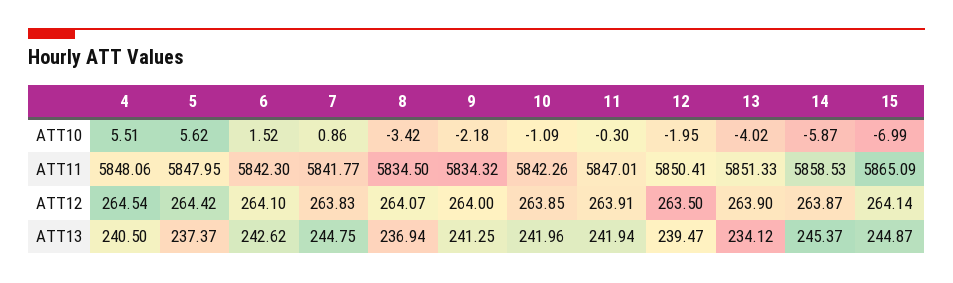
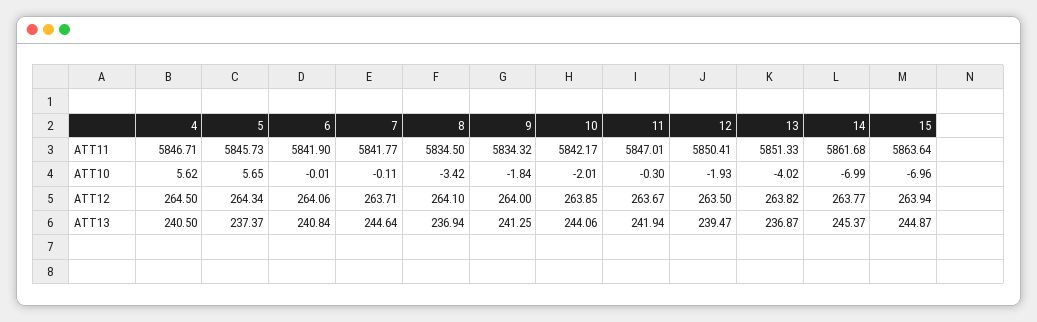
  {
    "4": {
-     "ATT10": 5.51,
+     "ATT10": 5.62,
-     "ATT11": 5848.06,
+     "ATT11": 5846.71,
-     "ATT12": 264.54,
+     "ATT12": 264.5,
      "ATT13": 240.5
    },
    "5": {
-     "ATT10": 5.62,
+     "ATT10": 5.65,
-     "ATT11": 5847.95,
+     "ATT11": 5845.73,
-     "ATT12": 264.42,
+     "ATT12": 264.34,
      "ATT13": 237.37
    },
    "6": {
-     "ATT10": 1.52,
+     "ATT10": -0.01,
-     "ATT11": 5842.3,
+     "ATT11": 5841.9,
-     "ATT12": 264.1,
+     "ATT12": 264.06,
-     "ATT13": 242.62
+     "ATT13": 240.84
    },
    "7": {
-     "ATT10": 0.86,
+     "ATT10": -0.11,
      "ATT11": 5841.77,
-     "ATT12": 263.83,
+     "ATT12": 263.71,
-     "ATT13": 244.75
+     "ATT13": 244.64
    },
    "8": {
      "ATT10": -3.42,
      "ATT11": 5834.5,
-     "ATT12": 264.07,
+     "ATT12": 264.1,
      "ATT13": 236.94
    },
    "9": {
-     "ATT10": -2.18,
+     "ATT10": -1.84,
      "ATT11": 5834.32,
      "ATT12": 264,
      "ATT13": 241.25
    },
    "10": {
-     "ATT10": -1.09,
+     "ATT10": -2.01,
-     "ATT11": 5842.26,
+     "ATT11": 5842.17,
      "ATT12": 263.85,
-     "ATT13": 241.96
+     "ATT13": 244.06
    },
    "11": {
      "ATT10": -0.3,
      "ATT11": 5847.01,
-     "ATT12": 263.91,
+     "ATT12": 263.67,
      "ATT13": 241.94
    },
    "12": {
-     "ATT10": -1.95,
+     "ATT10": -1.93,
      "ATT11": 5850.41,
      "ATT12": 263.5,
      "ATT13": 239.47
    },
    "13": {
      "ATT10": -4.02,
      "ATT11": 5851.33,
-     "ATT12": 263.9,
+     "ATT12": 263.82,
-     "ATT13": 234.12
+     "ATT13": 236.87
    },
    "14": {
-     "ATT10": -5.87,
+     "ATT10": -6.99,
-     "ATT11": 5858.53,
+     "ATT11": 5861.68,
-     "ATT12": 263.87,
+     "ATT12": 263.77,
      "ATT13": 245.37
    },
    "15": {
-     "ATT10": -6.99,
+     "ATT10": -6.96,
-     "ATT11": 5865.09,
+     "ATT11": 5863.64,
-     "ATT12": 264.14,
+     "ATT12": 263.94,
      "ATT13": 244.87
    }
  }

